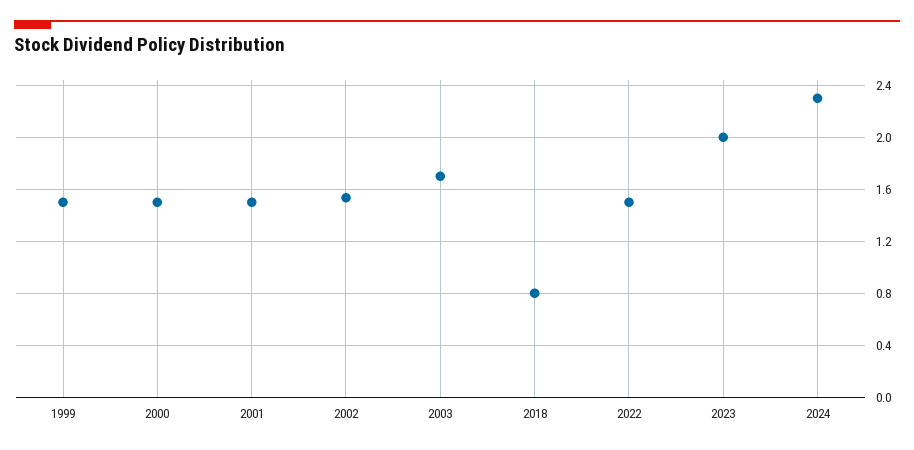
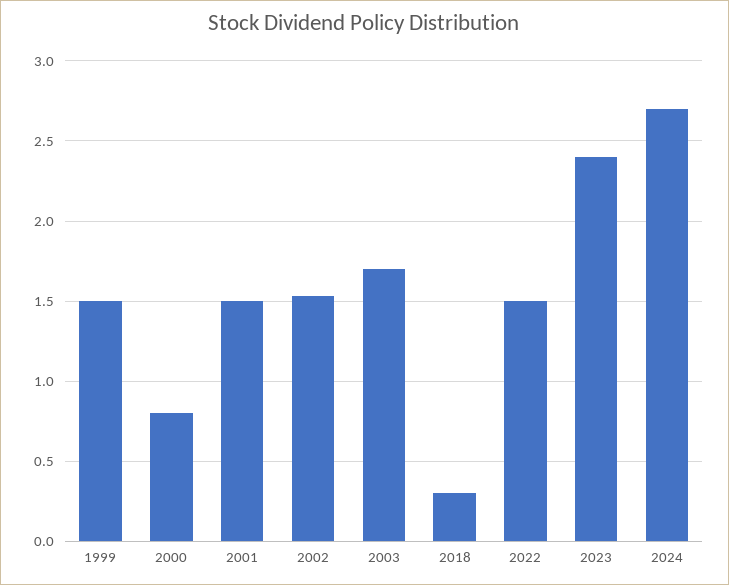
  {
    "1999": 1.5,
-   "2000": 1.5,
+   "2000": 0.8,
    "2001": 1.5,
    "2002": 1.55,
    "2003": 1.7,
-   "2018": 0.8,
+   "2018": 0.3,
    "2022": 1.5,
-   "2023": 2,
+   "2023": 2.4,
-   "2024": 2.3
+   "2024": 2.7
  }

